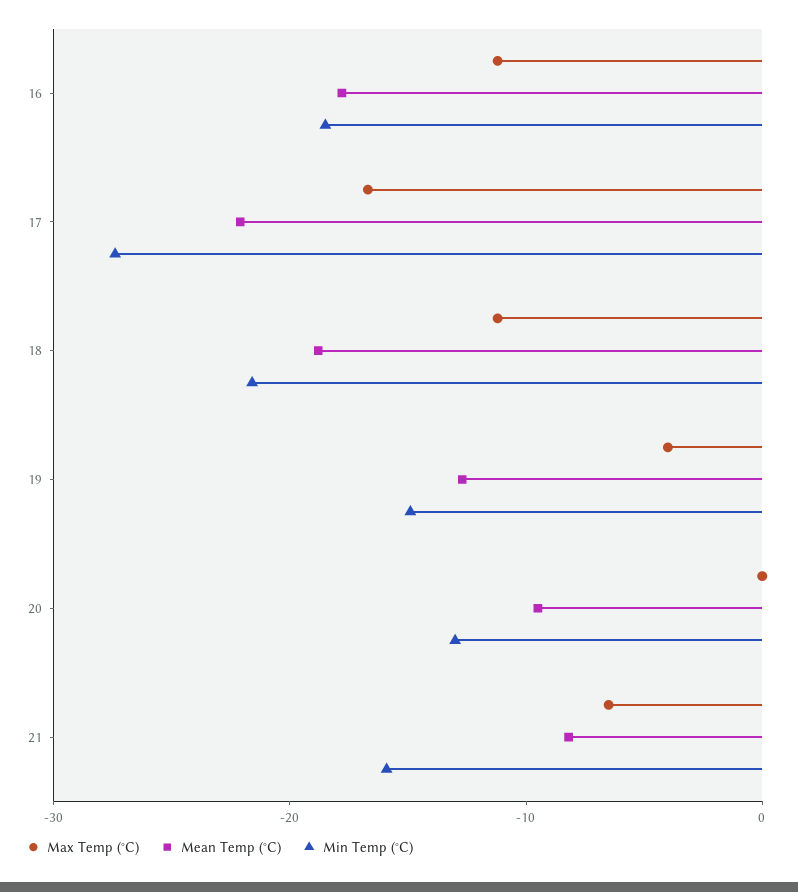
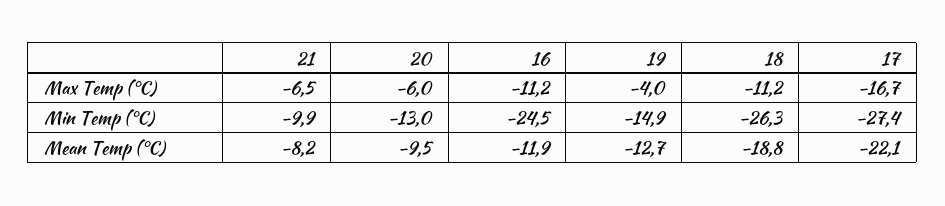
  {
    "Max Temp (°C)": {
      "16": -11.2,
      "17": -16.7,
      "18": -11.2,
      "19": -4,
-     "20": 0,
+     "20": -6,
      "21": -6.5
    },
    "Mean Temp (°C)": {
-     "16": -18,
+     "16": -11.9,
      "17": -22.1,
      "18": -18.8,
      "19": -12.7,
      "20": -9.5,
      "21": -8.2
    },
    "Min Temp (°C)": {
-     "16": -18,
+     "16": -24.5,
      "17": -27.4,
-     "18": -22,
+     "18": -26.3,
      "19": -14.9,
      "20": -13,
-     "21": -16
+     "21": -9.9
    }
  }

